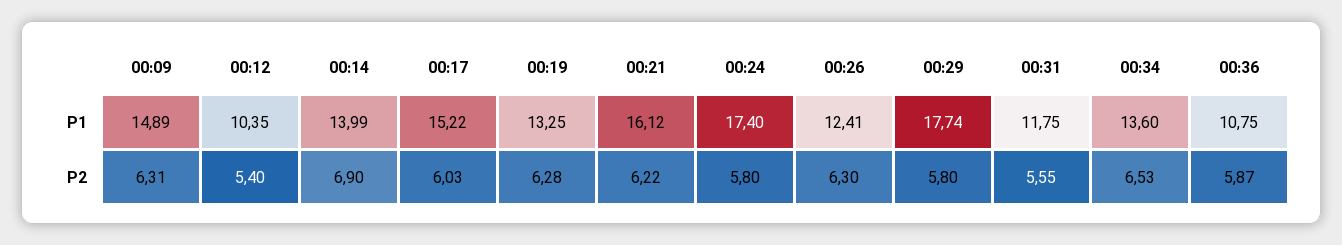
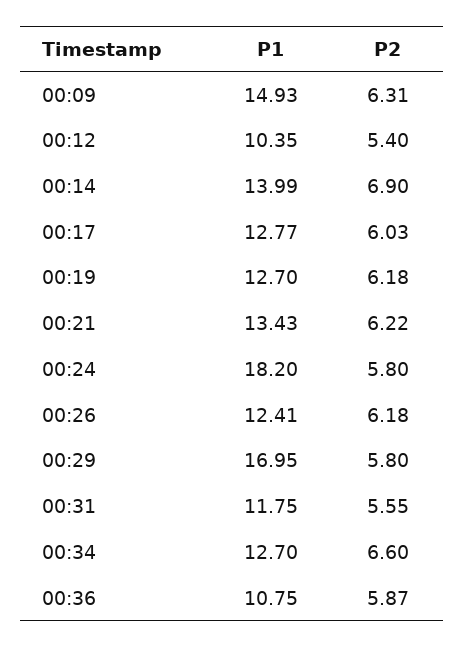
  {
    "00:09": {
-     "P1": 14.89,
+     "P1": 14.93,
      "P2": 6.31
    },
    "00:12": {
      "P1": 10.35,
      "P2": 5.4
    },
    "00:14": {
      "P1": 13.99,
      "P2": 6.9
    },
    "00:17": {
-     "P1": 15.22,
+     "P1": 12.77,
      "P2": 6.03
    },
    "00:19": {
-     "P1": 13.25,
+     "P1": 12.7,
-     "P2": 6.28
+     "P2": 6.18
    },
    "00:21": {
-     "P1": 16.12,
+     "P1": 13.43,
      "P2": 6.22
    },
    "00:24": {
-     "P1": 17.4,
+     "P1": 18.2,
      "P2": 5.8
    },
    "00:26": {
      "P1": 12.41,
-     "P2": 6.3
+     "P2": 6.18
    },
    "00:29": {
-     "P1": 17.74,
+     "P1": 16.95,
      "P2": 5.8
    },
    "00:31": {
      "P1": 11.75,
      "P2": 5.55
    },
    "00:34": {
-     "P1": 13.6,
+     "P1": 12.7,
-     "P2": 6.53
+     "P2": 6.6
    },
    "00:36": {
      "P1": 10.75,
      "P2": 5.87
    }
  }

